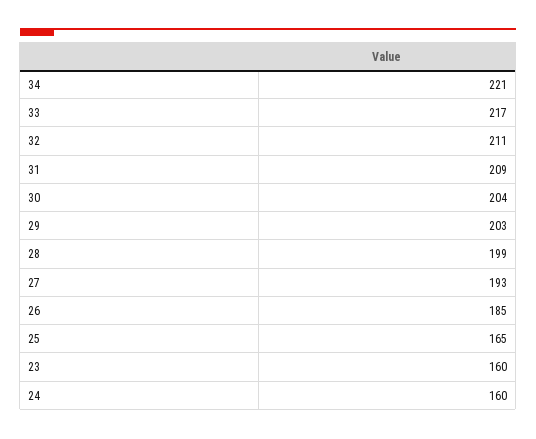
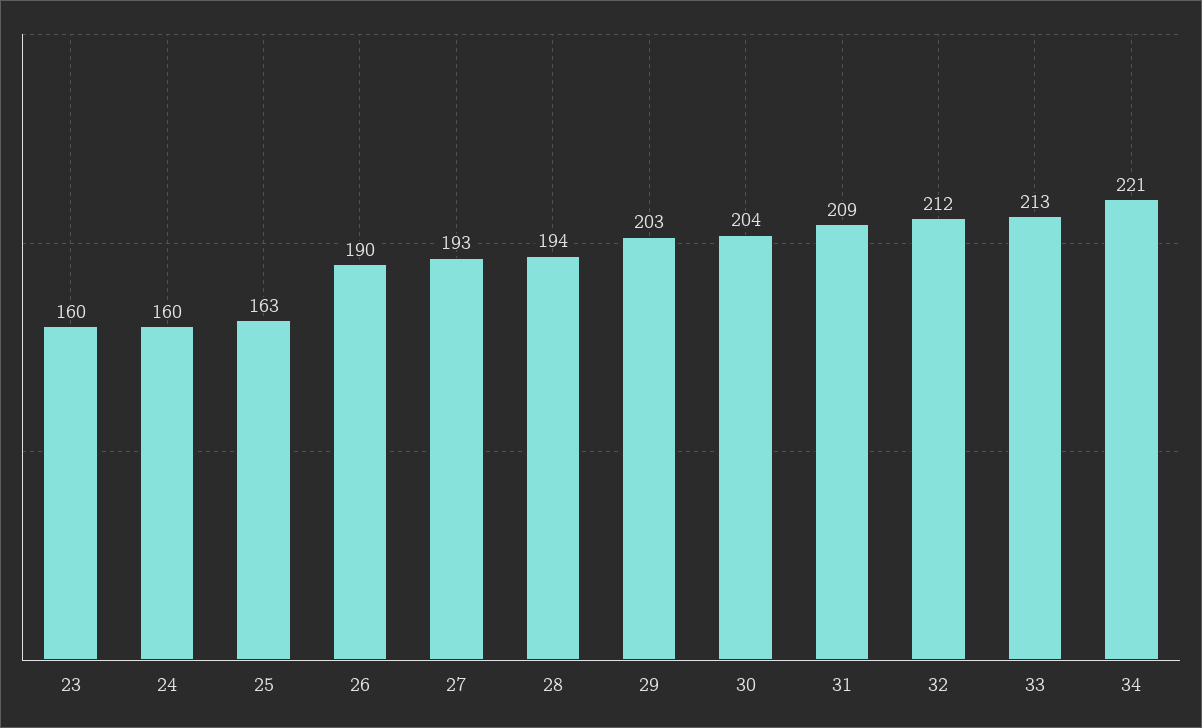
  {
    "34": 221,
-   "33": 217,
+   "33": 213,
-   "32": 211,
+   "32": 212,
    "31": 209,
    "30": 204,
    "29": 203,
-   "28": 199,
+   "28": 194,
    "27": 193,
-   "26": 185,
+   "26": 190,
-   "25": 165,
+   "25": 163,
    "23": 160,
    "24": 160
  }

